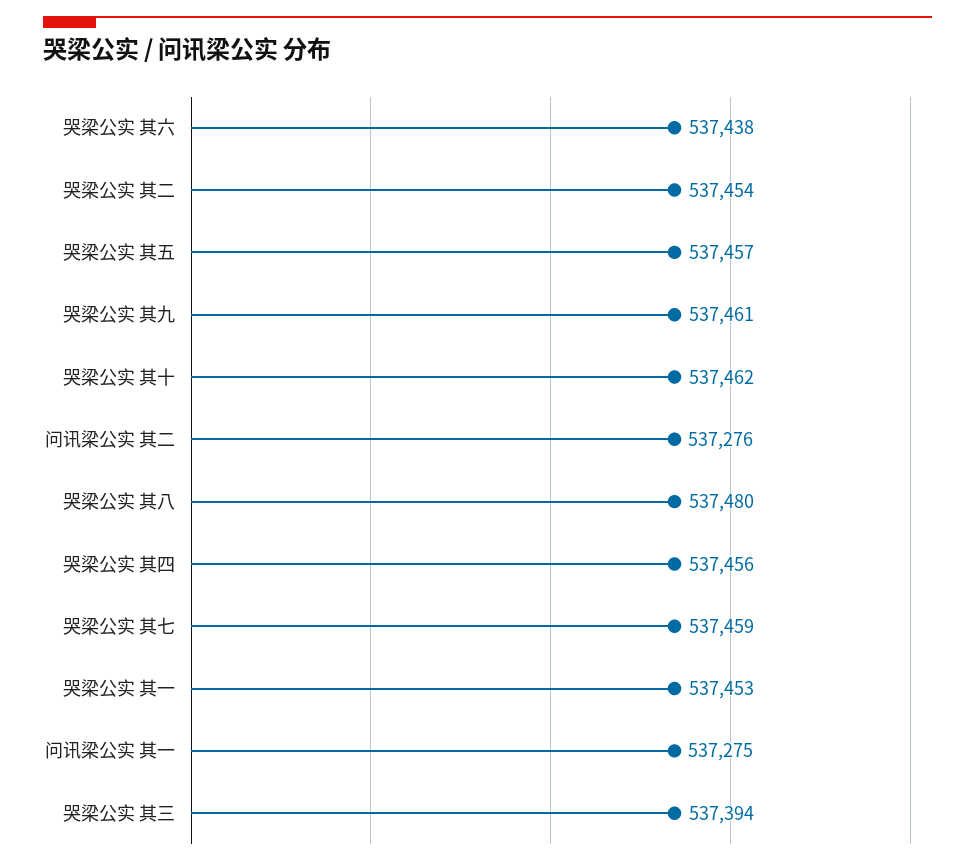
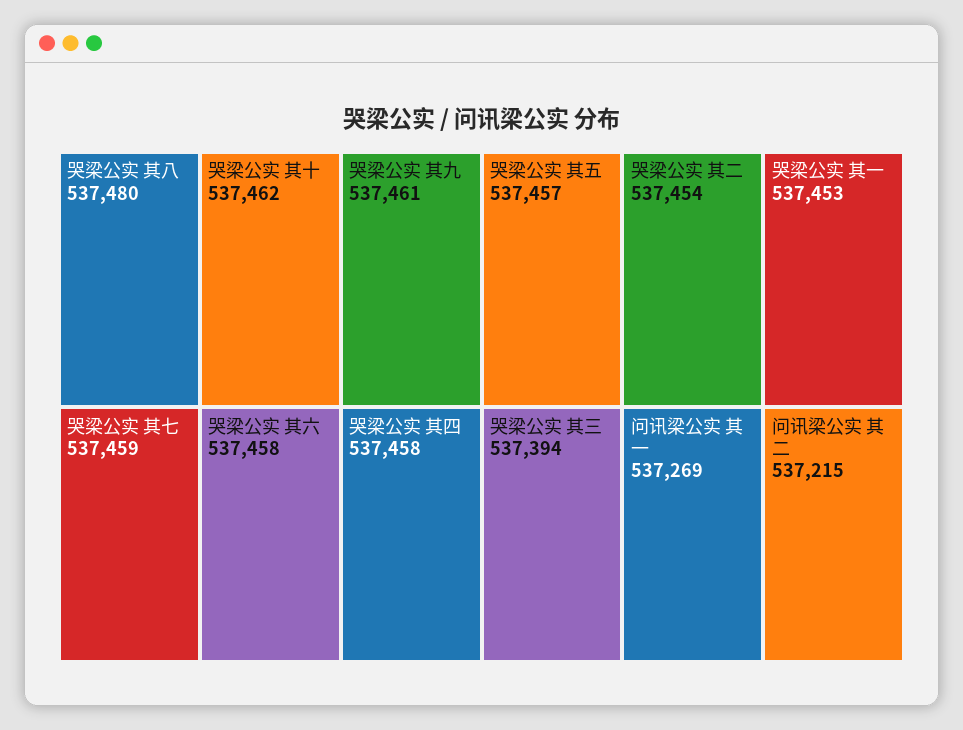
  {
-   "哭梁公实 其六": 537438,
+   "哭梁公实 其六": 537458,
    "哭梁公实 其二": 537454,
    "哭梁公实 其五": 537457,
    "哭梁公实 其九": 537461,
    "哭梁公实 其十": 537462,
-   "问讯梁公实 其二": 537276,
+   "问讯梁公实 其二": 537215,
    "哭梁公实 其八": 537480,
-   "哭梁公实 其四": 537456,
+   "哭梁公实 其四": 537458,
    "哭梁公实 其七": 537459,
    "哭梁公实 其一": 537453,
-   "问讯梁公实 其一": 537275,
+   "问讯梁公实 其一": 537269,
    "哭梁公实 其三": 537394
  }

